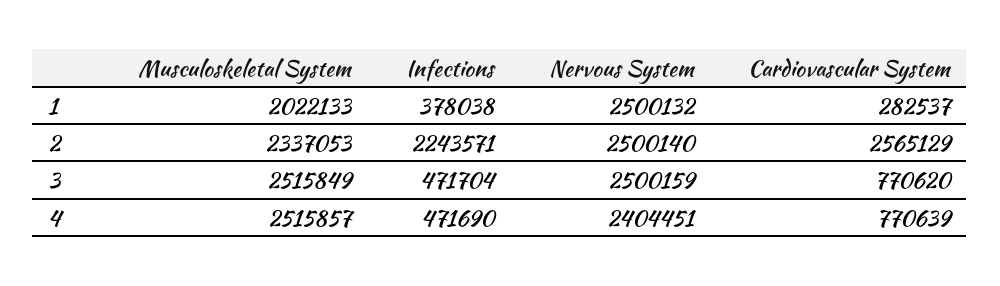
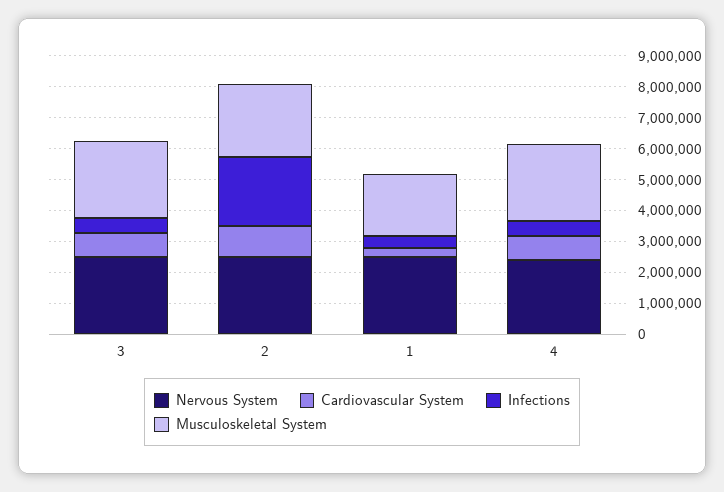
  {
    "Musculoskeletal System": {
      "1": 2022133,
      "2": 2337053,
      "3": 2515849,
      "4": 2515857
    },
    "Infections": {
      "1": 378038,
      "2": 2243571,
      "3": 471704,
      "4": 471690
    },
    "Nervous System": {
      "1": 2500132,
      "2": 2500140,
      "3": 2500159,
      "4": 2404451
    },
    "Cardiovascular System": {
      "1": 282537,
-     "2": 2565129,
+     "2": 1000000,
      "3": 770620,
      "4": 770639
    }
  }

